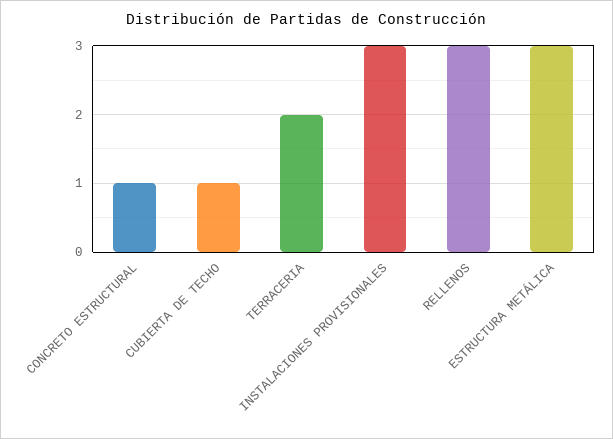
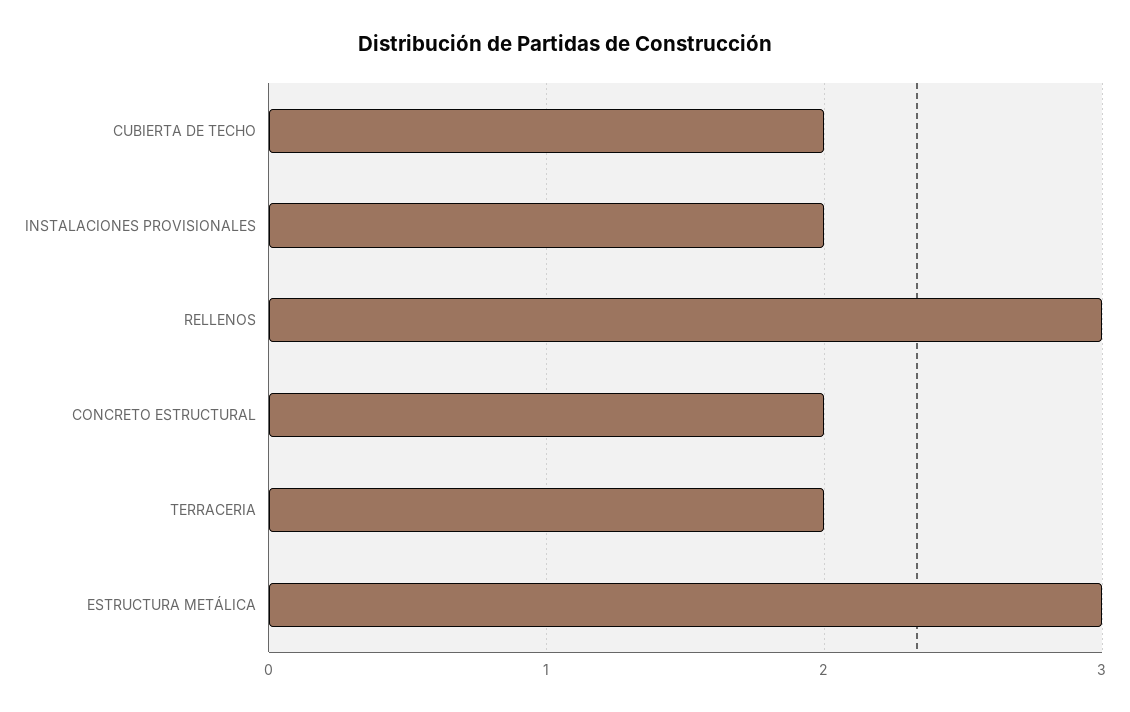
  {
-   "CONCRETO ESTRUCTURAL": 1,
+   "CONCRETO ESTRUCTURAL": 2,
-   "CUBIERTA DE TECHO": 1,
+   "CUBIERTA DE TECHO": 2,
    "TERRACERIA": 2,
-   "INSTALACIONES PROVISIONALES": 3,
+   "INSTALACIONES PROVISIONALES": 2,
    "RELLENOS": 3,
    "ESTRUCTURA METÁLICA": 3
  }

